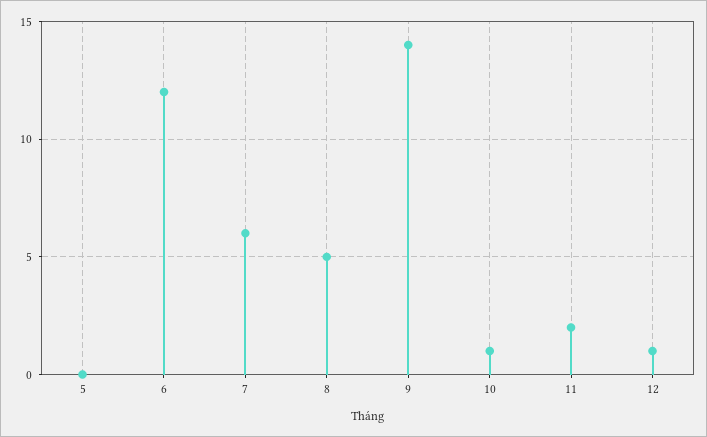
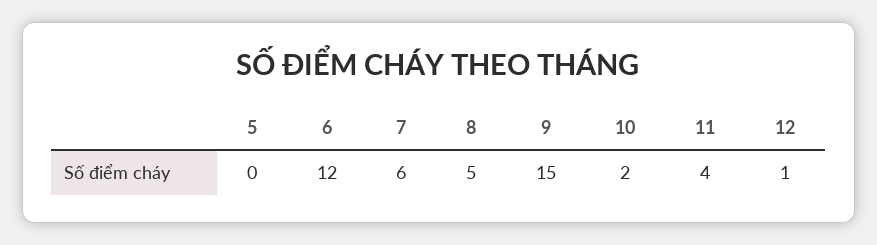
  {
    "5": 0,
    "6": 12,
    "7": 6,
    "8": 5,
-   "9": 14,
+   "9": 15,
-   "10": 1,
+   "10": 2,
-   "11": 2,
+   "11": 4,
    "12": 1
  }

